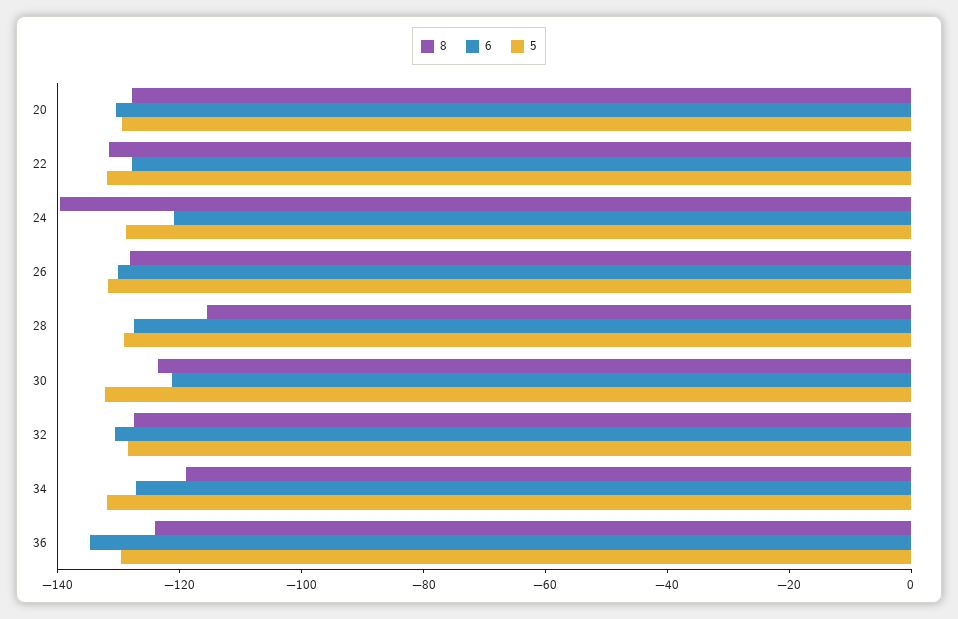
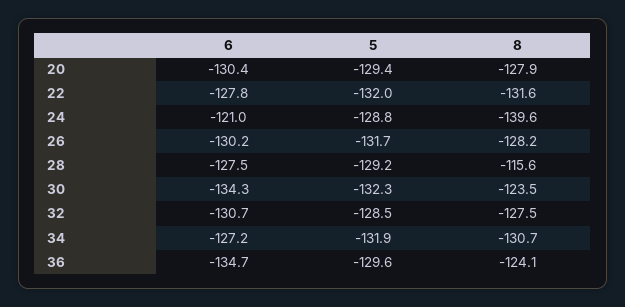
  {
    "8": {
      "20": -127.9,
      "22": -131.6,
      "24": -139.6,
      "26": -128.2,
      "28": -115.6,
      "30": -123.5,
      "32": -127.5,
-     "34": -120,
+     "34": -130.7,
      "36": -124.1
    },
    "6": {
      "20": -130.4,
      "22": -127.8,
      "24": -121,
      "26": -130.2,
      "28": -127.5,
-     "30": -120,
+     "30": -134.3,
      "32": -130.7,
      "34": -127.2,
      "36": -134.7
    },
    "5": {
      "20": -129.4,
      "22": -132,
      "24": -128.8,
      "26": -131.7,
      "28": -129.2,
      "30": -132.3,
      "32": -128.5,
      "34": -131.9,
      "36": -129.6
    }
  }

